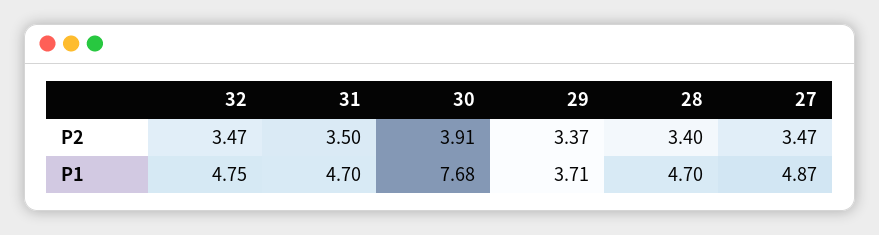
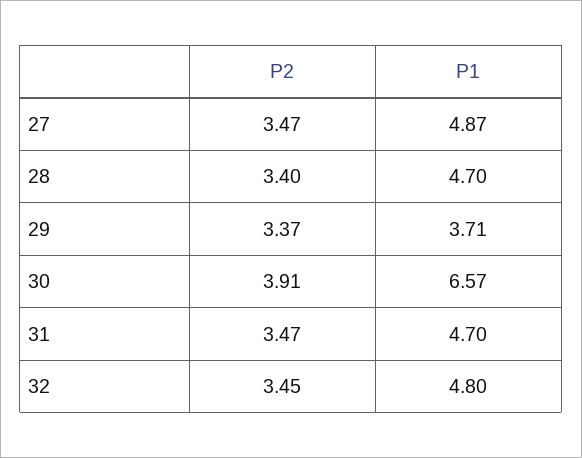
  {
    "32": {
-     "P2": 3.47,
+     "P2": 3.45,
-     "P1": 4.75
+     "P1": 4.8
    },
    "31": {
-     "P2": 3.5,
+     "P2": 3.47,
      "P1": 4.7
    },
    "30": {
      "P2": 3.91,
-     "P1": 7.68
+     "P1": 6.57
    },
    "29": {
      "P2": 3.37,
      "P1": 3.71
    },
    "28": {
      "P2": 3.4,
      "P1": 4.7
    },
    "27": {
      "P2": 3.47,
      "P1": 4.87
    }
  }

